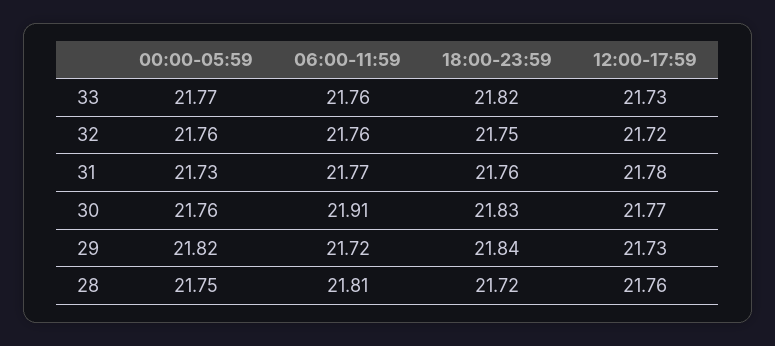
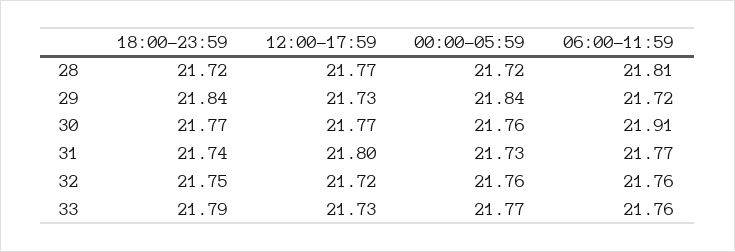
  {
    "00:00-05:59": {
      "33": 21.77,
      "32": 21.76,
      "31": 21.73,
      "30": 21.76,
-     "29": 21.82,
+     "29": 21.84,
-     "28": 21.75
+     "28": 21.72
    },
    "06:00-11:59": {
      "33": 21.76,
      "32": 21.76,
      "31": 21.77,
      "30": 21.91,
      "29": 21.72,
      "28": 21.81
    },
    "18:00-23:59": {
-     "33": 21.82,
+     "33": 21.79,
      "32": 21.75,
-     "31": 21.76,
+     "31": 21.74,
-     "30": 21.83,
+     "30": 21.77,
      "29": 21.84,
      "28": 21.72
    },
    "12:00-17:59": {
      "33": 21.73,
      "32": 21.72,
-     "31": 21.78,
+     "31": 21.8,
      "30": 21.77,
      "29": 21.73,
-     "28": 21.76
+     "28": 21.77
    }
  }

